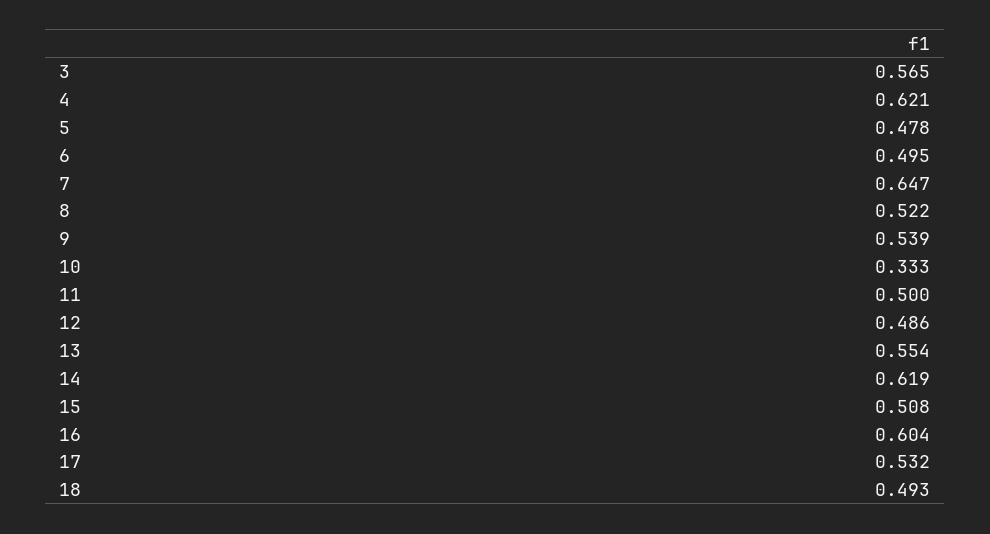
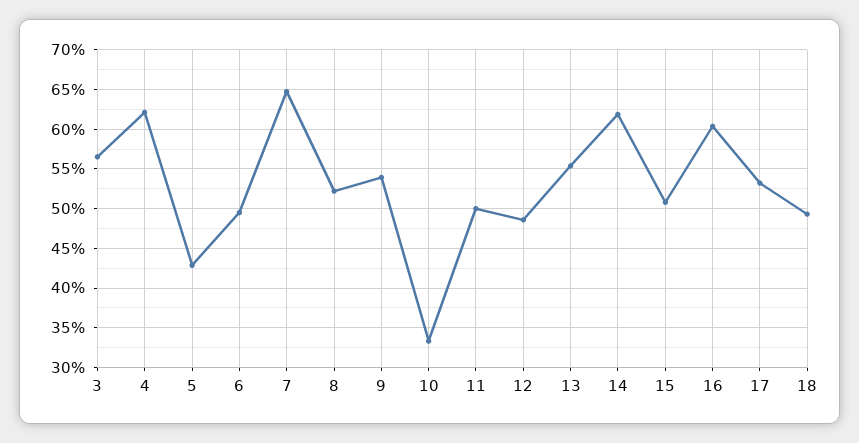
  {
    "3": 0.565,
    "4": 0.621,
-   "5": 0.478,
+   "5": 0.43,
    "6": 0.495,
    "7": 0.647,
    "8": 0.522,
    "9": 0.539,
    "10": 0.333,
    "11": 0.5,
    "12": 0.486,
    "13": 0.554,
    "14": 0.619,
    "15": 0.508,
    "16": 0.604,
    "17": 0.532,
    "18": 0.493
  }

